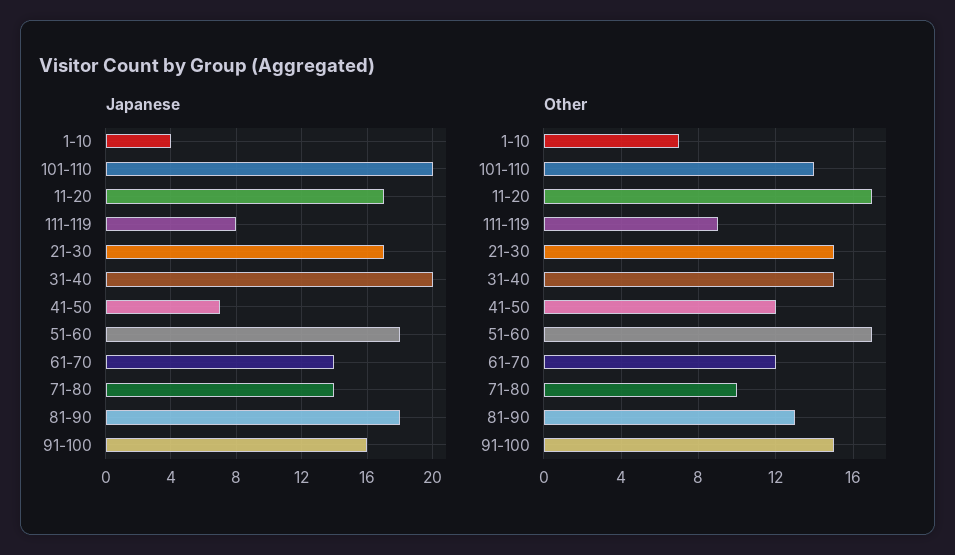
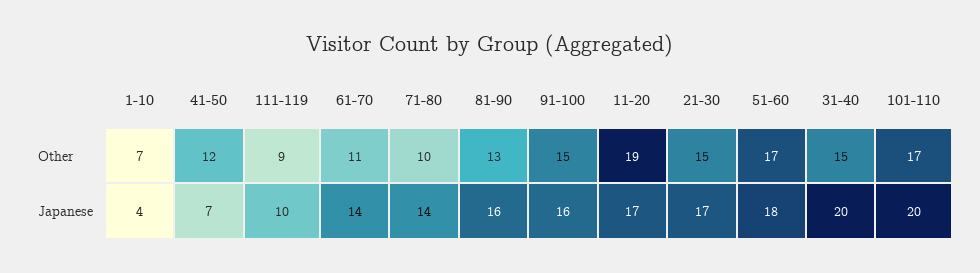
  {
    "Japanese": {
      "1-10": 4,
      "101-110": 20,
      "11-20": 17,
-     "111-119": 8,
+     "111-119": 10,
      "21-30": 17,
      "31-40": 20,
      "41-50": 7,
      "51-60": 18,
      "61-70": 14,
      "71-80": 14,
-     "81-90": 18,
+     "81-90": 16,
      "91-100": 16
    },
    "Other": {
      "1-10": 7,
-     "101-110": 14,
+     "101-110": 17,
-     "11-20": 17,
+     "11-20": 19,
      "111-119": 9,
      "21-30": 15,
      "31-40": 15,
      "41-50": 12,
      "51-60": 17,
-     "61-70": 12,
+     "61-70": 11,
      "71-80": 10,
      "81-90": 13,
      "91-100": 15
    }
  }

